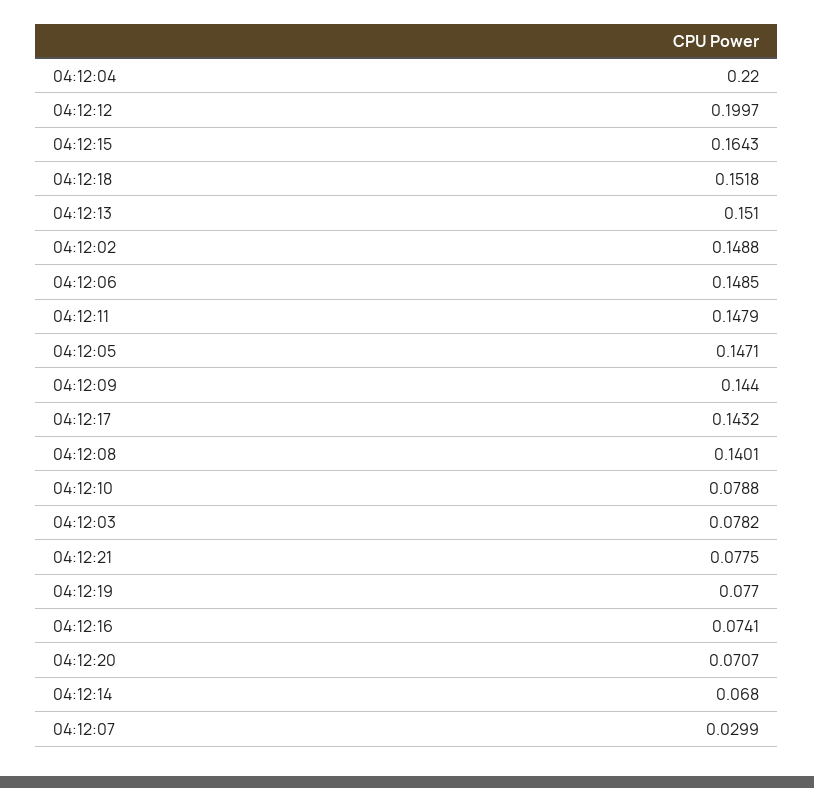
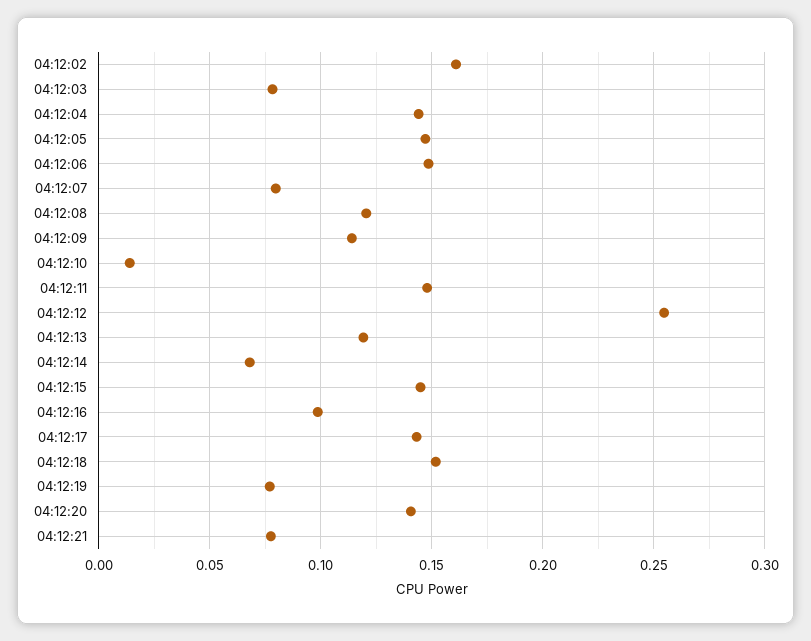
  {
-   "04:12:04": 0.22,
+   "04:12:04": 0.145,
-   "04:12:12": 0.1997,
+   "04:12:12": 0.255,
-   "04:12:15": 0.1643,
+   "04:12:15": 0.145,
    "04:12:18": 0.1518,
-   "04:12:13": 0.151,
+   "04:12:13": 0.12,
-   "04:12:02": 0.1488,
+   "04:12:02": 0.16,
    "04:12:06": 0.1485,
    "04:12:11": 0.1479,
    "04:12:05": 0.1471,
-   "04:12:09": 0.144,
+   "04:12:09": 0.115,
    "04:12:17": 0.1432,
-   "04:12:08": 0.1401,
+   "04:12:08": 0.12,
-   "04:12:10": 0.0788,
+   "04:12:10": 0.015,
    "04:12:03": 0.0782,
    "04:12:21": 0.0775,
    "04:12:19": 0.077,
-   "04:12:16": 0.0741,
+   "04:12:16": 0.1,
-   "04:12:20": 0.0707,
+   "04:12:20": 0.14,
    "04:12:14": 0.068,
-   "04:12:07": 0.0299
+   "04:12:07": 0.08
  }

